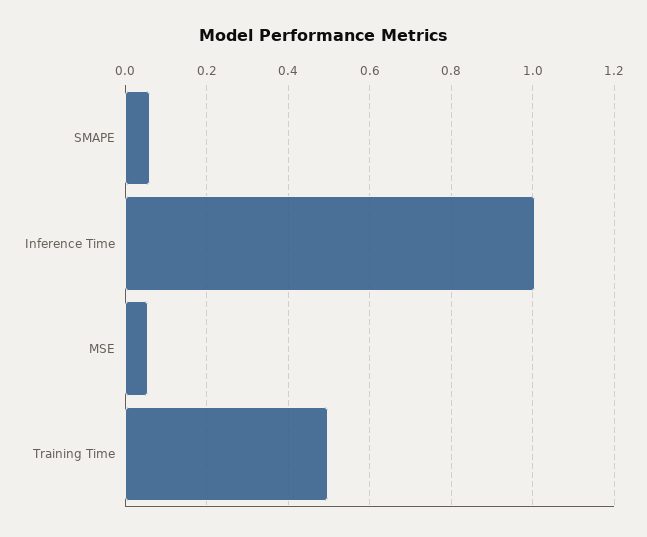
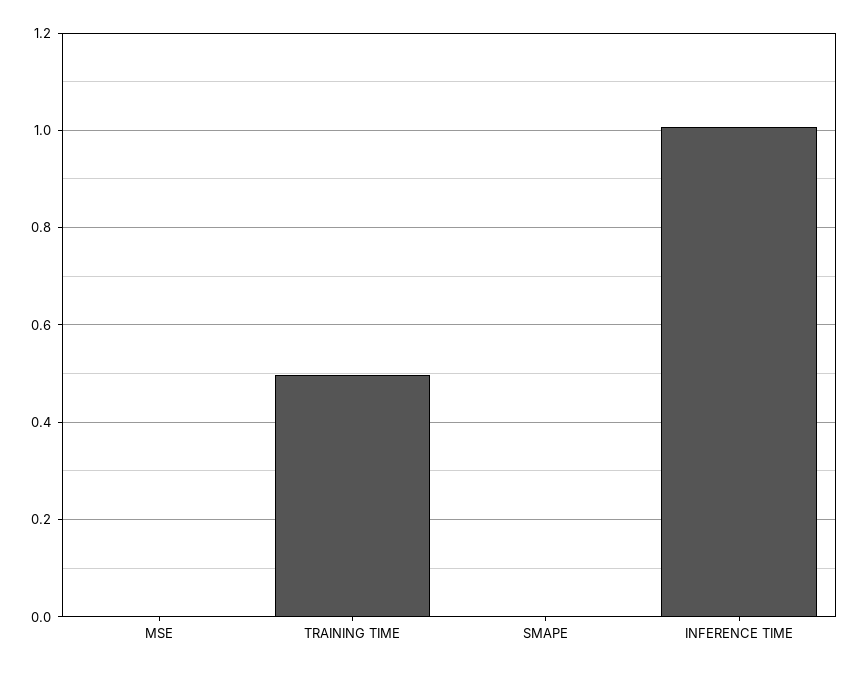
  {
-   "SMAPE": 0.06,
+   "SMAPE": 0,
    "Inference Time": 1,
-   "MSE": 0.06,
+   "MSE": 0,
    "Training Time": 0.5
  }

